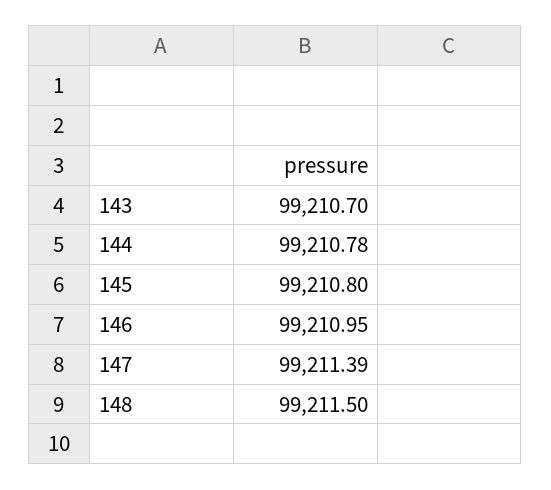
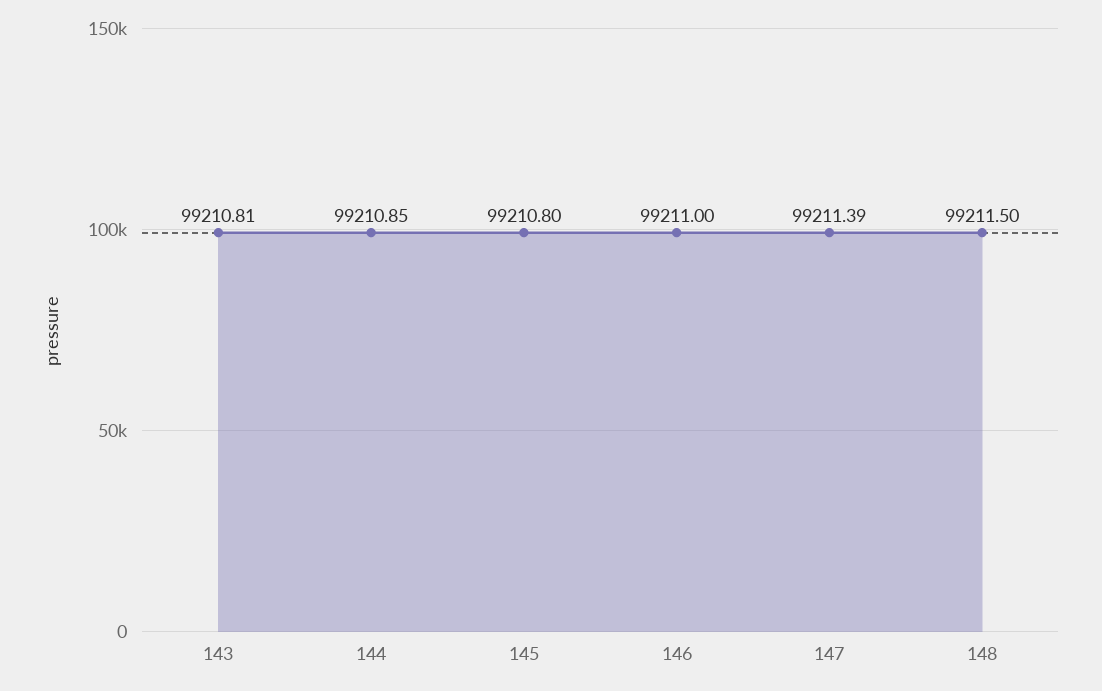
  {
-   "143": 99210.7,
+   "143": 99210.81,
-   "144": 99210.78,
+   "144": 99210.85,
    "145": 99210.8,
-   "146": 99210.95,
+   "146": 99211,
    "147": 99211.39,
    "148": 99211.5
  }

